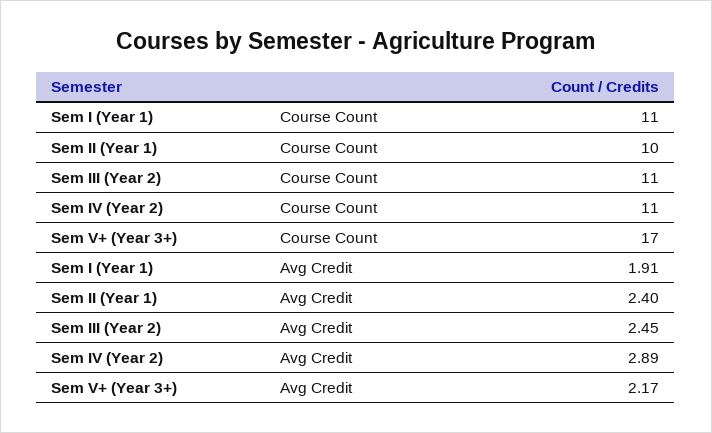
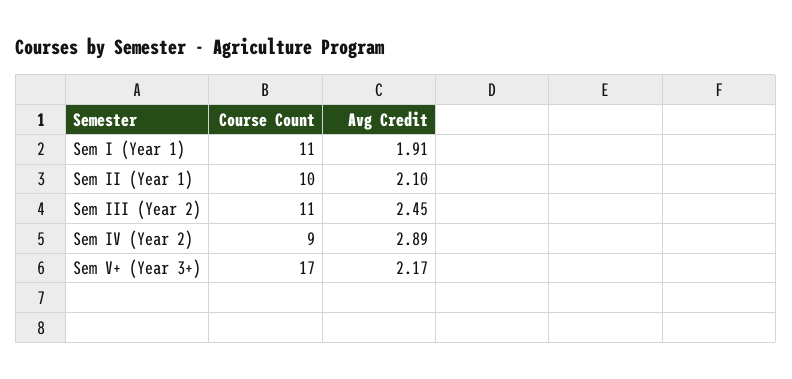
  {
    "Sem I (Year 1)": {
      "Course Count": 11,
      "Avg Credit": 1.91
    },
    "Sem II (Year 1)": {
      "Course Count": 10,
-     "Avg Credit": 2.4
+     "Avg Credit": 2.1
    },
    "Sem III (Year 2)": {
      "Course Count": 11,
      "Avg Credit": 2.45
    },
    "Sem IV (Year 2)": {
-     "Course Count": 11,
+     "Course Count": 9,
      "Avg Credit": 2.89
    },
    "Sem V+ (Year 3+)": {
      "Course Count": 17,
      "Avg Credit": 2.17
    }
  }

